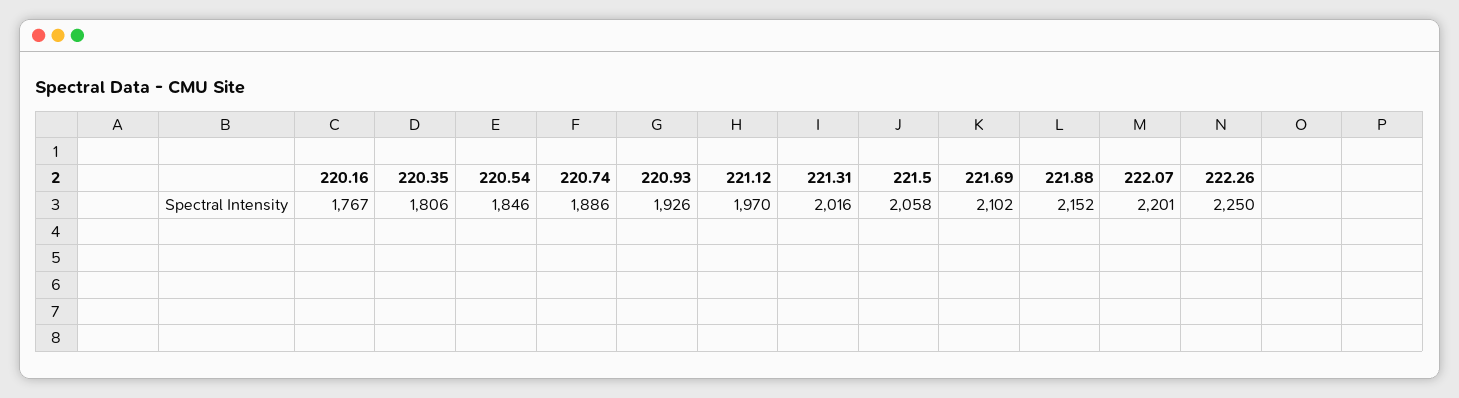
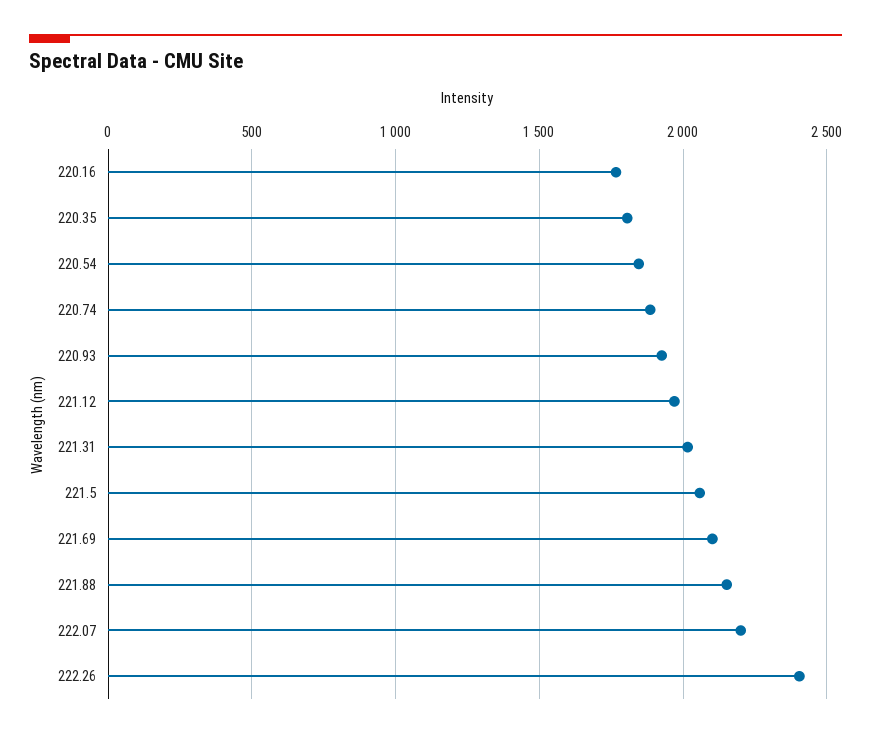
  {
    "220.16": 1767,
    "220.35": 1806,
    "220.54": 1846,
    "220.74": 1886,
    "220.93": 1926,
    "221.12": 1970,
    "221.31": 2016,
    "221.5": 2058,
    "221.69": 2102,
    "221.88": 2152,
    "222.07": 2201,
-   "222.26": 2250
+   "222.26": 2400
  }

